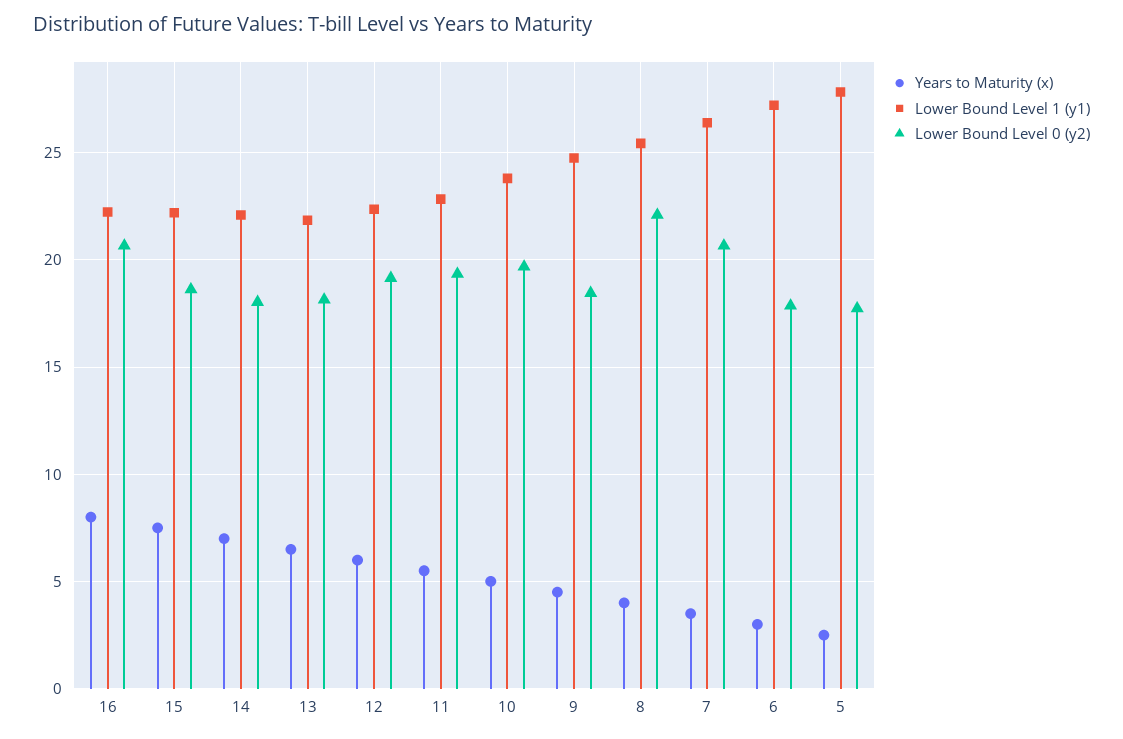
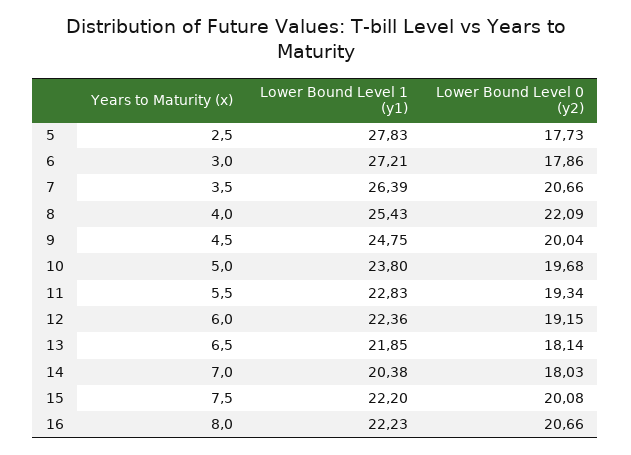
  {
    "Years to Maturity (x)": {
      "16": 8,
      "15": 7.5,
      "14": 7,
      "13": 6.5,
      "12": 6,
      "11": 5.5,
      "10": 5,
      "9": 4.5,
      "8": 4,
      "7": 3.5,
      "6": 3,
      "5": 2.5
    },
    "Lower Bound Level 1 (y1)": {
      "16": 22.23,
      "15": 22.2,
-     "14": 22,
+     "14": 20.38,
      "13": 21.85,
      "12": 22.36,
      "11": 22.83,
      "10": 23.8,
      "9": 24.75,
      "8": 25.43,
      "7": 26.39,
      "6": 27.21,
      "5": 27.83
    },
    "Lower Bound Level 0 (y2)": {
      "16": 20.66,
-     "15": 18.5,
+     "15": 20.08,
      "14": 18.03,
      "13": 18.14,
      "12": 19.15,
      "11": 19.34,
      "10": 19.68,
-     "9": 18.5,
+     "9": 20.04,
      "8": 22.09,
      "7": 20.66,
      "6": 17.86,
      "5": 17.73
    }
  }

